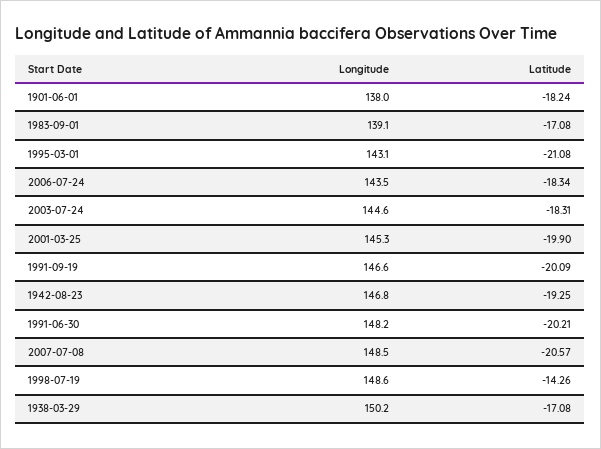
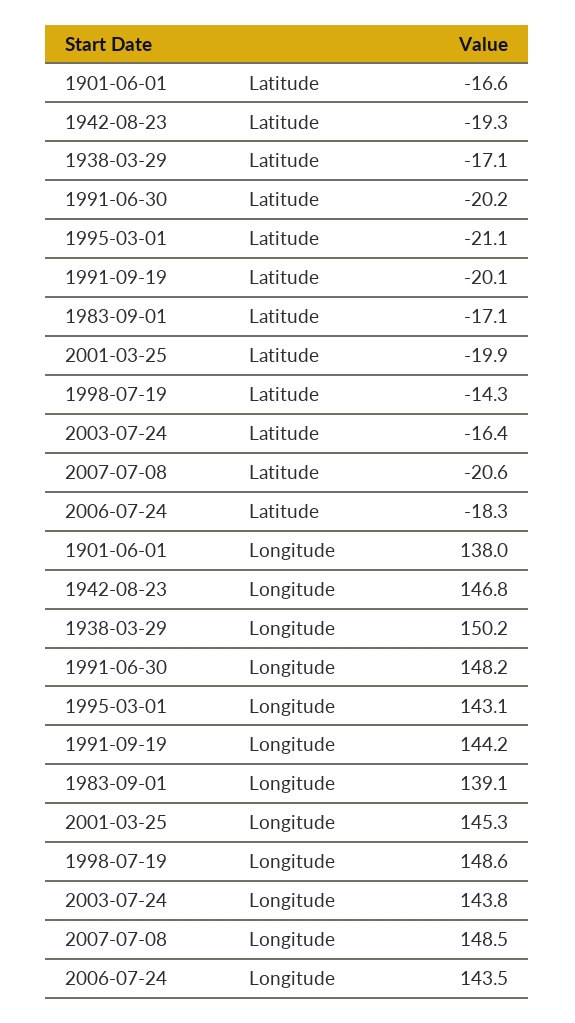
  {
    "Longitude": {
      "1901-06-01": 138,
      "1983-09-01": 139.1,
      "1995-03-01": 143.1,
      "2006-07-24": 143.5,
-     "2003-07-24": 144.6,
+     "2003-07-24": 143.8,
      "2001-03-25": 145.3,
-     "1991-09-19": 146.6,
+     "1991-09-19": 144.2,
      "1942-08-23": 146.8,
      "1991-06-30": 148.2,
      "2007-07-08": 148.5,
      "1998-07-19": 148.6,
      "1938-03-29": 150.2
    },
    "Latitude": {
-     "1901-06-01": -18.24,
+     "1901-06-01": -16.6,
      "1983-09-01": -17.08,
      "1995-03-01": -21.08,
      "2006-07-24": -18.34,
-     "2003-07-24": -18.31,
+     "2003-07-24": -16.4,
      "2001-03-25": -19.9,
      "1991-09-19": -20.09,
      "1942-08-23": -19.25,
      "1991-06-30": -20.21,
      "2007-07-08": -20.57,
      "1998-07-19": -14.26,
      "1938-03-29": -17.08
    }
  }

